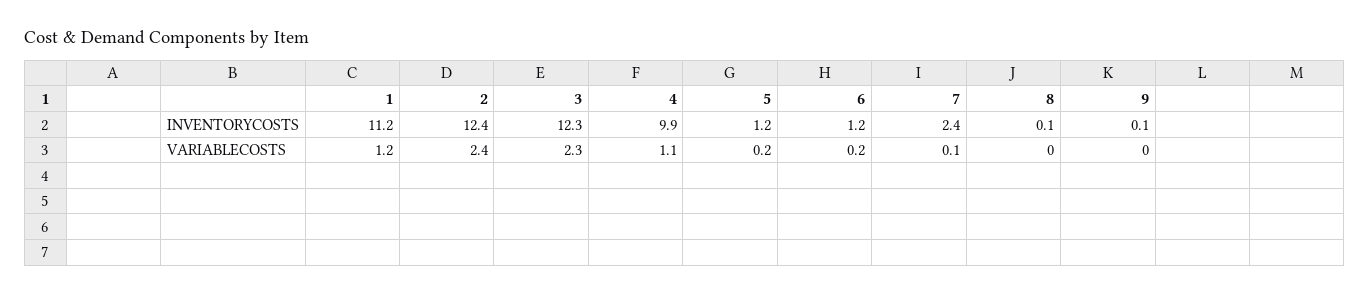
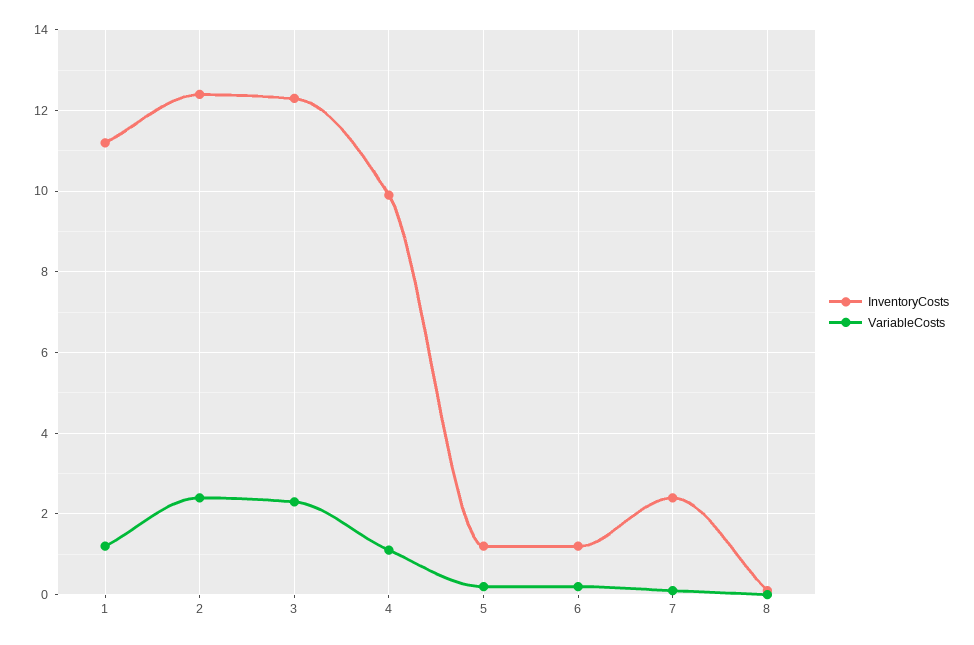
  {
    "INVENTORYCOSTS": {
      "1": 11.2,
      "2": 12.4,
      "3": 12.3,
      "4": 9.9,
      "5": 1.2,
      "6": 1.2,
      "7": 2.4,
-     "8": 0.1,
+     "8": 0.1
-     "9": 0.1
    },
    "VARIABLECOSTS": {
      "1": 1.2,
      "2": 2.4,
      "3": 2.3,
      "4": 1.1,
      "5": 0.2,
      "6": 0.2,
      "7": 0.1,
-     "8": 0,
+     "8": 0
-     "9": 0
    }
  }

